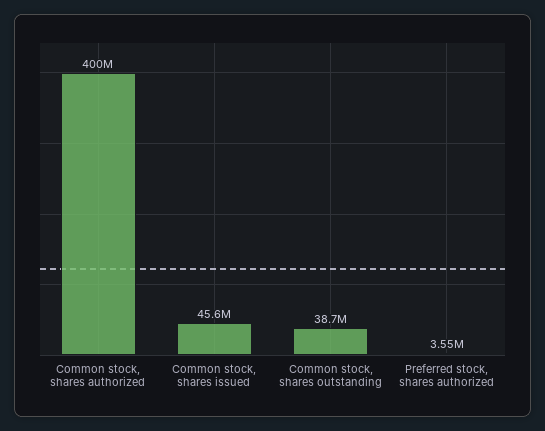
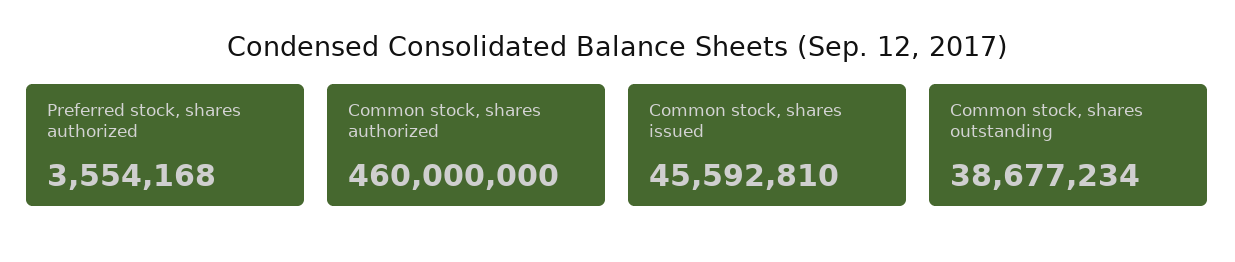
  {
-   "Common stock, shares authorized": 400000000,
+   "Common stock, shares authorized": 460000000,
    "Common stock, shares issued": 45592810,
    "Common stock, shares outstanding": 38677234,
    "Preferred stock, shares authorized": 3554168
  }

